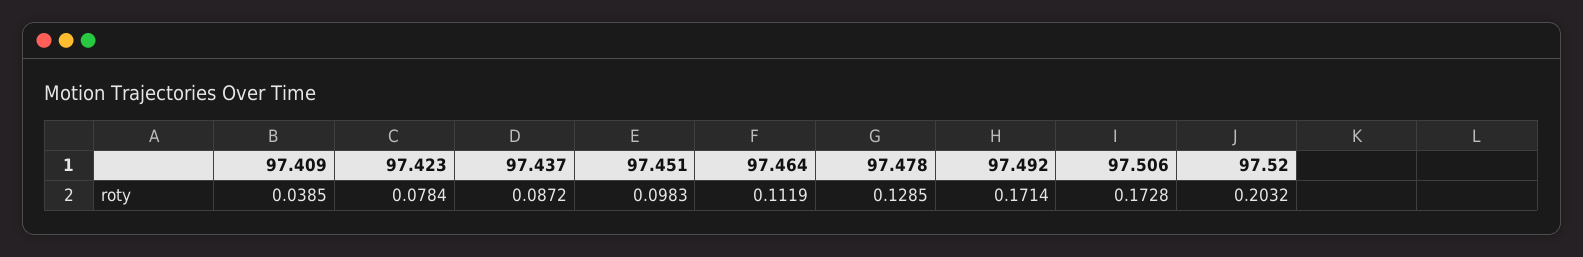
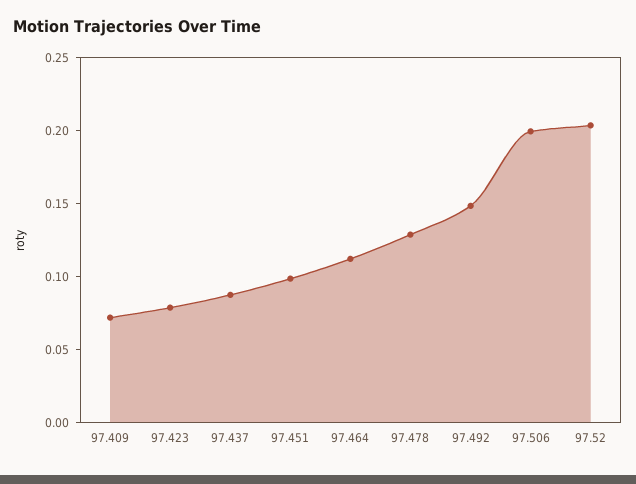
  {
-   "97.409": 0.0385,
+   "97.409": 0.07,
    "97.423": 0.0784,
    "97.437": 0.0872,
    "97.451": 0.0983,
    "97.464": 0.1119,
    "97.478": 0.1285,
-   "97.492": 0.1714,
+   "97.492": 0.15,
-   "97.506": 0.1728,
+   "97.506": 0.2,
    "97.52": 0.2032
  }

